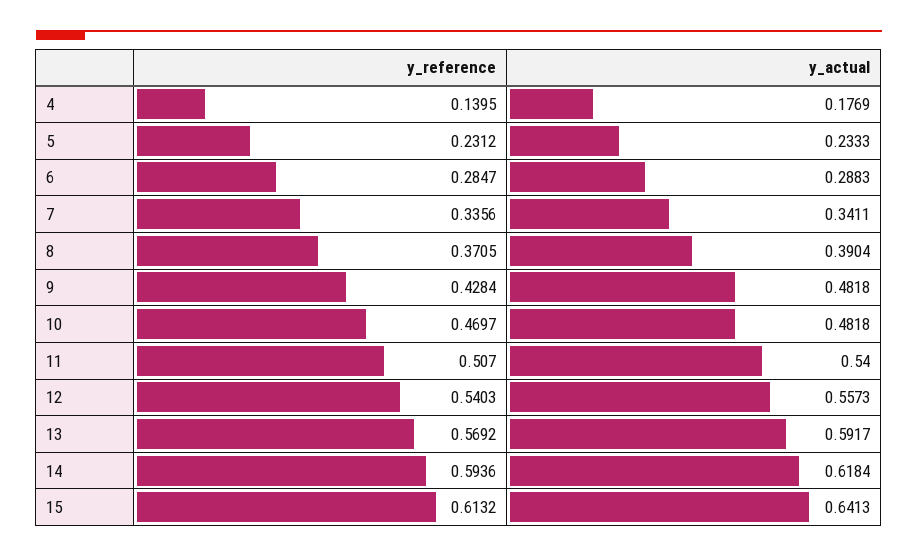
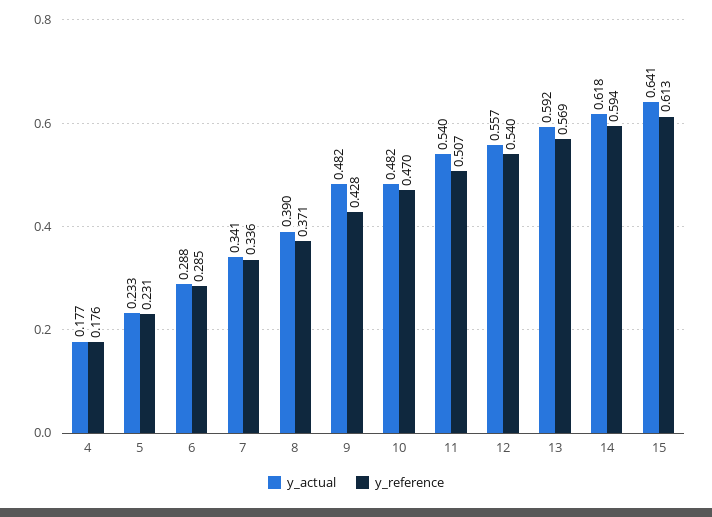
  {
    "y_reference": {
-     "4": 0.1395,
+     "4": 0.176,
      "5": 0.2312,
      "6": 0.2847,
      "7": 0.3356,
      "8": 0.3705,
      "9": 0.4284,
      "10": 0.4697,
      "11": 0.507,
      "12": 0.5403,
      "13": 0.5692,
      "14": 0.5936,
      "15": 0.6132
    },
    "y_actual": {
      "4": 0.1769,
      "5": 0.2333,
      "6": 0.2883,
      "7": 0.3411,
      "8": 0.3904,
      "9": 0.4818,
      "10": 0.4818,
      "11": 0.54,
      "12": 0.5573,
      "13": 0.5917,
      "14": 0.6184,
      "15": 0.6413
    }
  }

